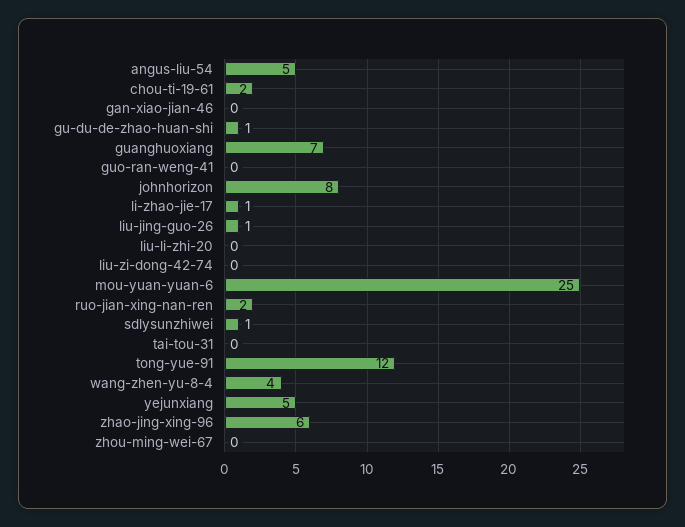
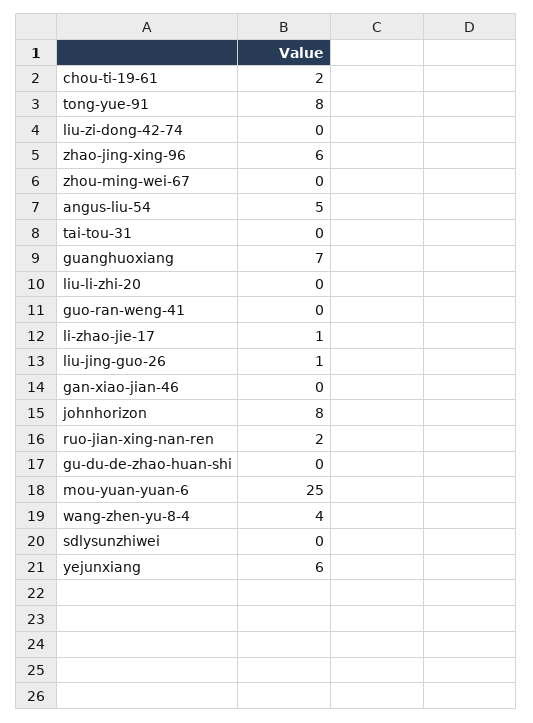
  {
    "angus-liu-54": 5,
    "chou-ti-19-61": 2,
    "gan-xiao-jian-46": 0,
-   "gu-du-de-zhao-huan-shi": 1,
+   "gu-du-de-zhao-huan-shi": 0,
    "guanghuoxiang": 7,
    "guo-ran-weng-41": 0,
    "johnhorizon": 8,
    "li-zhao-jie-17": 1,
    "liu-jing-guo-26": 1,
    "liu-li-zhi-20": 0,
    "liu-zi-dong-42-74": 0,
    "mou-yuan-yuan-6": 25,
    "ruo-jian-xing-nan-ren": 2,
-   "sdlysunzhiwei": 1,
+   "sdlysunzhiwei": 0,
    "tai-tou-31": 0,
-   "tong-yue-91": 12,
+   "tong-yue-91": 8,
    "wang-zhen-yu-8-4": 4,
-   "yejunxiang": 5,
+   "yejunxiang": 6,
    "zhao-jing-xing-96": 6,
    "zhou-ming-wei-67": 0
  }

